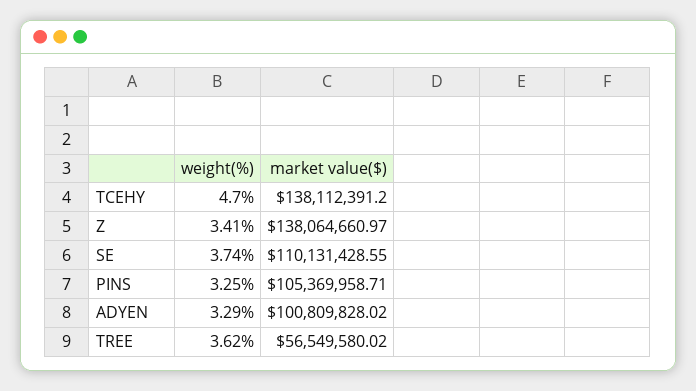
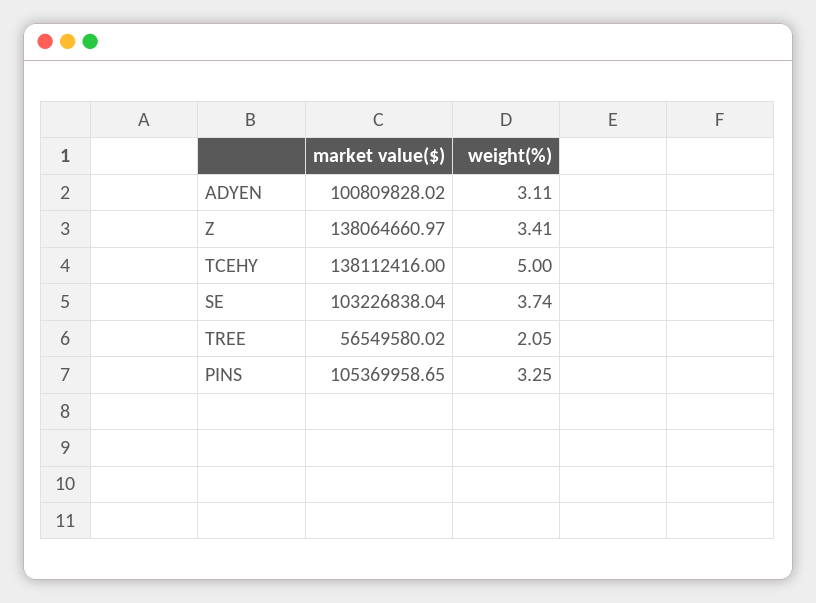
  {
    "weight(%)": {
-     "TCEHY": 4.7,
+     "TCEHY": 5,
      "Z": 3.41,
      "SE": 3.74,
      "PINS": 3.25,
-     "ADYEN": 3.29,
+     "ADYEN": 3.11,
-     "TREE": 3.62
+     "TREE": 2.05
    },
    "market value($)": {
-     "TCEHY": 138112391.2,
+     "TCEHY": 138112416,
      "Z": 138064660.97,
-     "SE": 110131428.55,
+     "SE": 103226838.04,
-     "PINS": 105369958.71,
+     "PINS": 105369958.65,
      "ADYEN": 100809828.02,
      "TREE": 56549580.02
    }
  }

